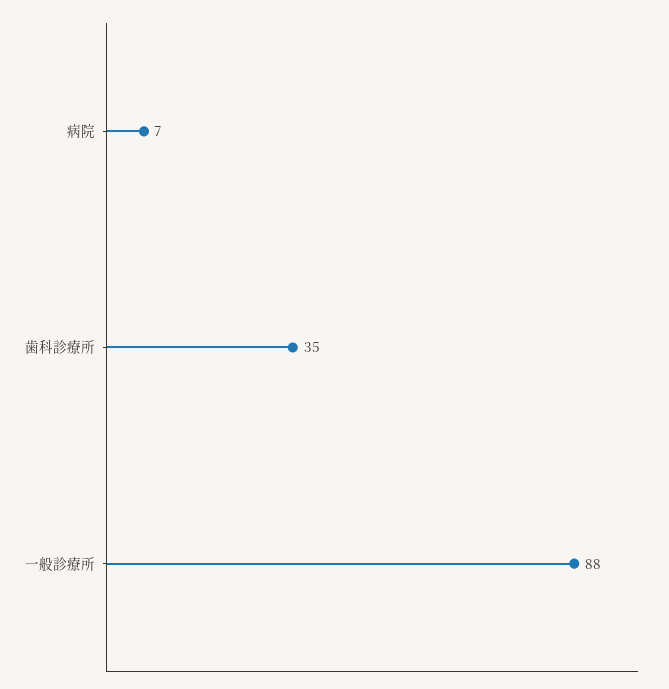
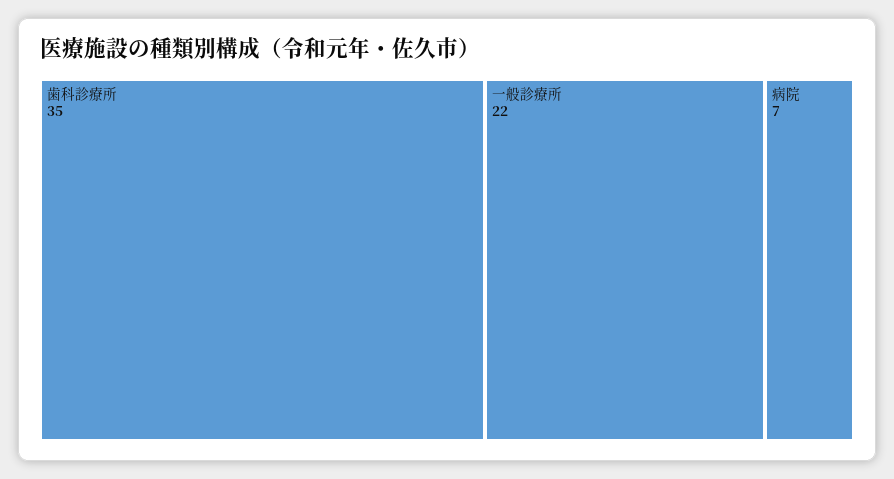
  {
    "病院": 7,
    "歯科診療所": 35,
-   "一般診療所": 88
+   "一般診療所": 22
  }

